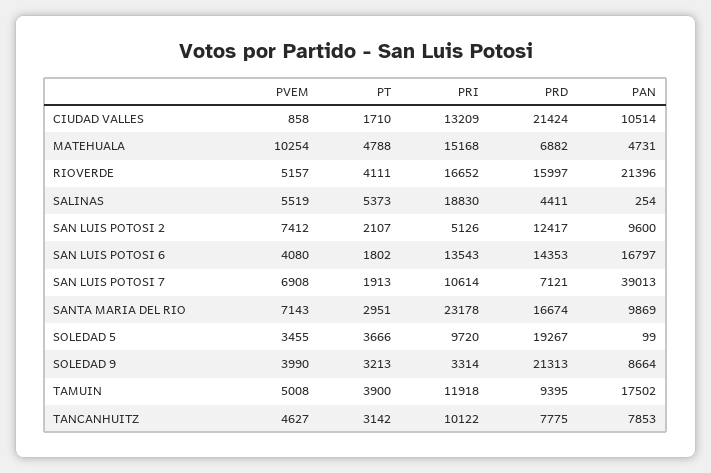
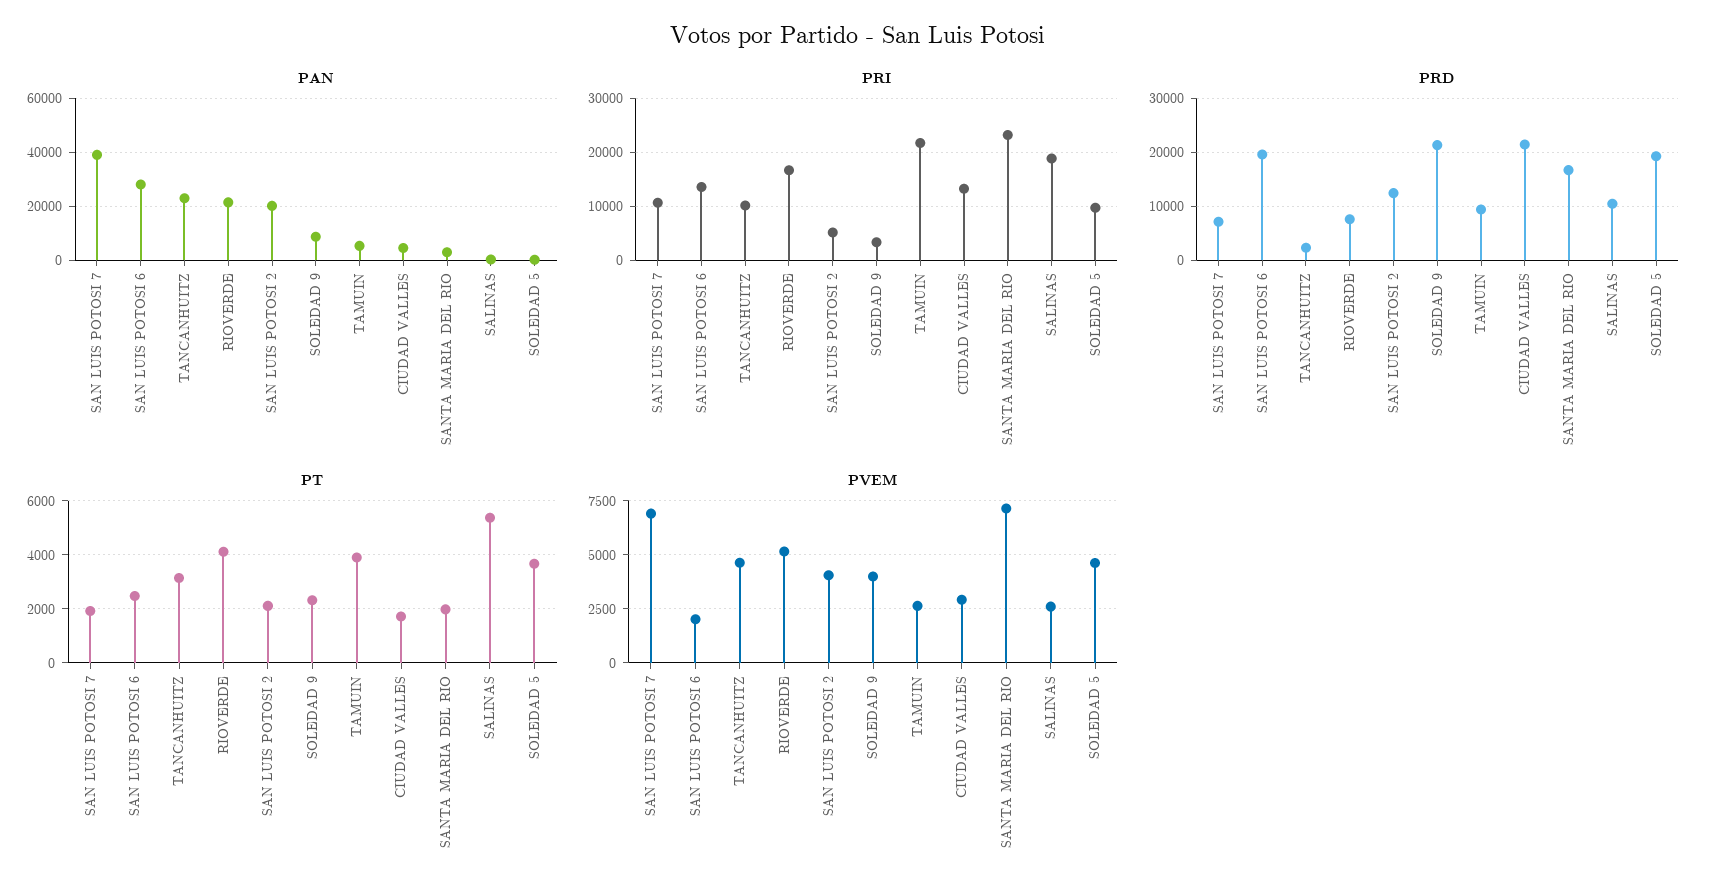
  {
    "PVEM": {
-     "CIUDAD VALLES": 858,
+     "CIUDAD VALLES": 3000,
-     "MATEHUALA": 10254,
      "RIOVERDE": 5157,
-     "SALINAS": 5519,
+     "SALINAS": 2500,
-     "SAN LUIS POTOSI 2": 7412,
+     "SAN LUIS POTOSI 2": 4000,
-     "SAN LUIS POTOSI 6": 4080,
+     "SAN LUIS POTOSI 6": 2000,
      "SAN LUIS POTOSI 7": 6908,
      "SANTA MARIA DEL RIO": 7143,
-     "SOLEDAD 5": 3455,
+     "SOLEDAD 5": 4500,
      "SOLEDAD 9": 3990,
-     "TAMUIN": 5008,
+     "TAMUIN": 2500,
      "TANCANHUITZ": 4627
    },
    "PT": {
      "CIUDAD VALLES": 1710,
-     "MATEHUALA": 4788,
      "RIOVERDE": 4111,
      "SALINAS": 5373,
      "SAN LUIS POTOSI 2": 2107,
-     "SAN LUIS POTOSI 6": 1802,
+     "SAN LUIS POTOSI 6": 2500,
      "SAN LUIS POTOSI 7": 1913,
-     "SANTA MARIA DEL RIO": 2951,
+     "SANTA MARIA DEL RIO": 2000,
      "SOLEDAD 5": 3666,
-     "SOLEDAD 9": 3213,
+     "SOLEDAD 9": 2250,
      "TAMUIN": 3900,
      "TANCANHUITZ": 3142
    },
    "PRI": {
      "CIUDAD VALLES": 13209,
-     "MATEHUALA": 15168,
      "RIOVERDE": 16652,
      "SALINAS": 18830,
      "SAN LUIS POTOSI 2": 5126,
      "SAN LUIS POTOSI 6": 13543,
      "SAN LUIS POTOSI 7": 10614,
      "SANTA MARIA DEL RIO": 23178,
      "SOLEDAD 5": 9720,
      "SOLEDAD 9": 3314,
-     "TAMUIN": 11918,
+     "TAMUIN": 22000,
      "TANCANHUITZ": 10122
    },
    "PRD": {
      "CIUDAD VALLES": 21424,
-     "MATEHUALA": 6882,
-     "RIOVERDE": 15997,
+     "RIOVERDE": 8000,
-     "SALINAS": 4411,
+     "SALINAS": 10000,
      "SAN LUIS POTOSI 2": 12417,
-     "SAN LUIS POTOSI 6": 14353,
+     "SAN LUIS POTOSI 6": 20000,
      "SAN LUIS POTOSI 7": 7121,
      "SANTA MARIA DEL RIO": 16674,
      "SOLEDAD 5": 19267,
      "SOLEDAD 9": 21313,
      "TAMUIN": 9395,
-     "TANCANHUITZ": 7775
+     "TANCANHUITZ": 2000
    },
    "PAN": {
-     "CIUDAD VALLES": 10514,
+     "CIUDAD VALLES": 5000,
-     "MATEHUALA": 4731,
      "RIOVERDE": 21396,
      "SALINAS": 254,
-     "SAN LUIS POTOSI 2": 9600,
+     "SAN LUIS POTOSI 2": 20000,
-     "SAN LUIS POTOSI 6": 16797,
+     "SAN LUIS POTOSI 6": 27500,
      "SAN LUIS POTOSI 7": 39013,
-     "SANTA MARIA DEL RIO": 9869,
+     "SANTA MARIA DEL RIO": 2500,
      "SOLEDAD 5": 99,
      "SOLEDAD 9": 8664,
-     "TAMUIN": 17502,
+     "TAMUIN": 5000,
-     "TANCANHUITZ": 7853
+     "TANCANHUITZ": 22500
    }
  }

